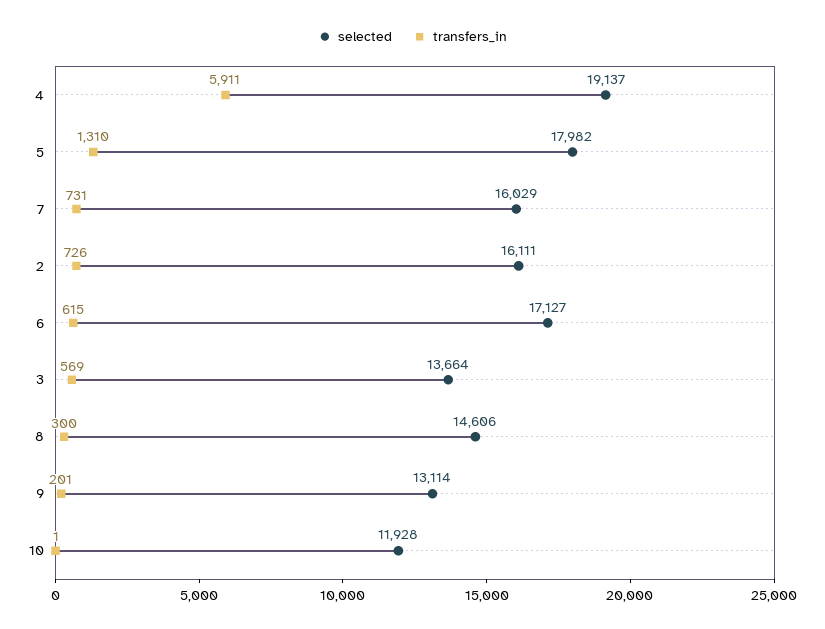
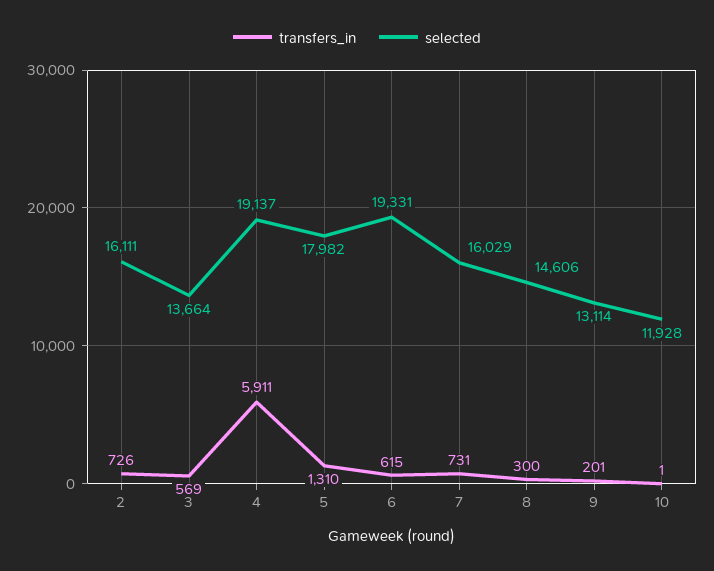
  {
    "selected": {
      "4": 19137,
      "5": 17982,
      "7": 16029,
      "2": 16111,
-     "6": 17127,
+     "6": 19331,
      "3": 13664,
      "8": 14606,
      "9": 13114,
      "10": 11928
    },
    "transfers_in": {
      "4": 5911,
      "5": 1310,
      "7": 731,
      "2": 726,
      "6": 615,
      "3": 569,
      "8": 300,
      "9": 201,
      "10": 1
    }
  }

